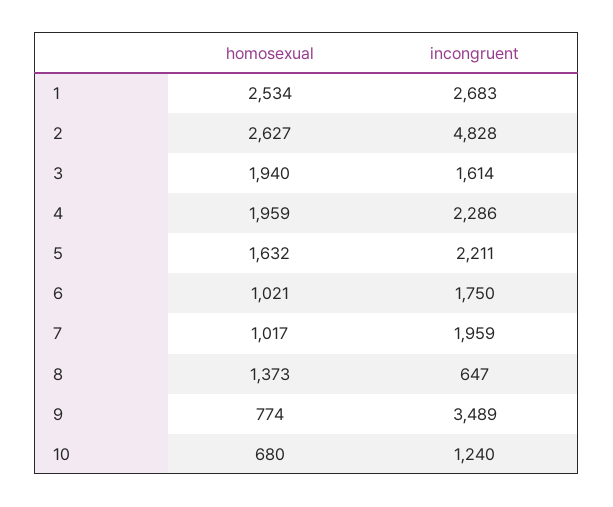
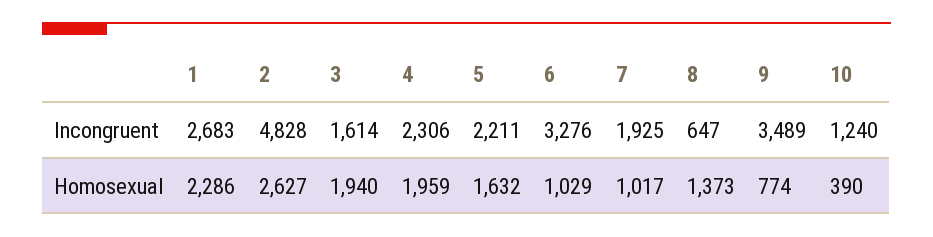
  {
    "homosexual": {
-     "1": 2534,
+     "1": 2286,
      "2": 2627,
      "3": 1940,
      "4": 1959,
      "5": 1632,
-     "6": 1021,
+     "6": 1029,
      "7": 1017,
      "8": 1373,
      "9": 774,
-     "10": 680
+     "10": 390
    },
    "incongruent": {
      "1": 2683,
      "2": 4828,
      "3": 1614,
-     "4": 2286,
+     "4": 2306,
      "5": 2211,
-     "6": 1750,
+     "6": 3276,
-     "7": 1959,
+     "7": 1925,
      "8": 647,
      "9": 3489,
      "10": 1240
    }
  }

